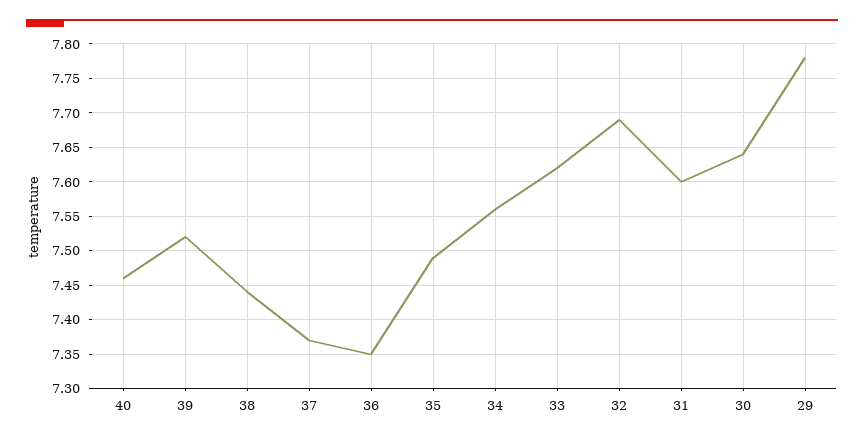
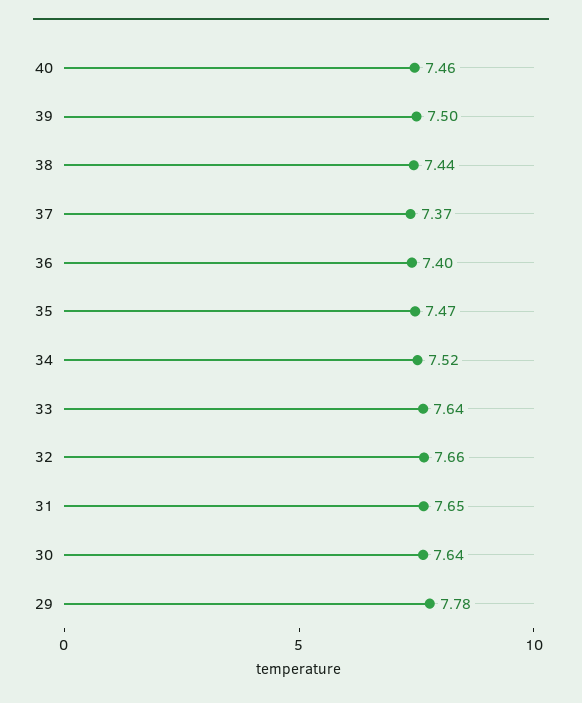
  {
    "40": 7.46,
-   "39": 7.52,
+   "39": 7.5,
    "38": 7.44,
    "37": 7.37,
-   "36": 7.35,
+   "36": 7.4,
-   "35": 7.49,
+   "35": 7.47,
-   "34": 7.56,
+   "34": 7.52,
-   "33": 7.62,
+   "33": 7.64,
-   "32": 7.69,
+   "32": 7.66,
-   "31": 7.6,
+   "31": 7.65,
    "30": 7.64,
    "29": 7.78
  }

